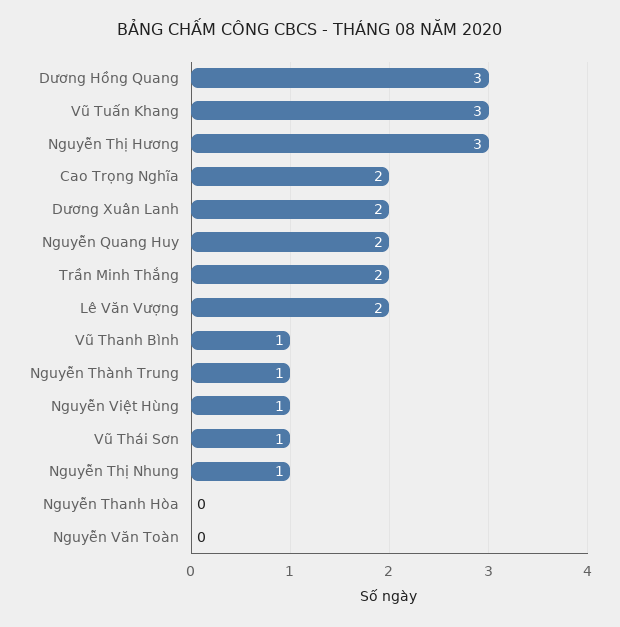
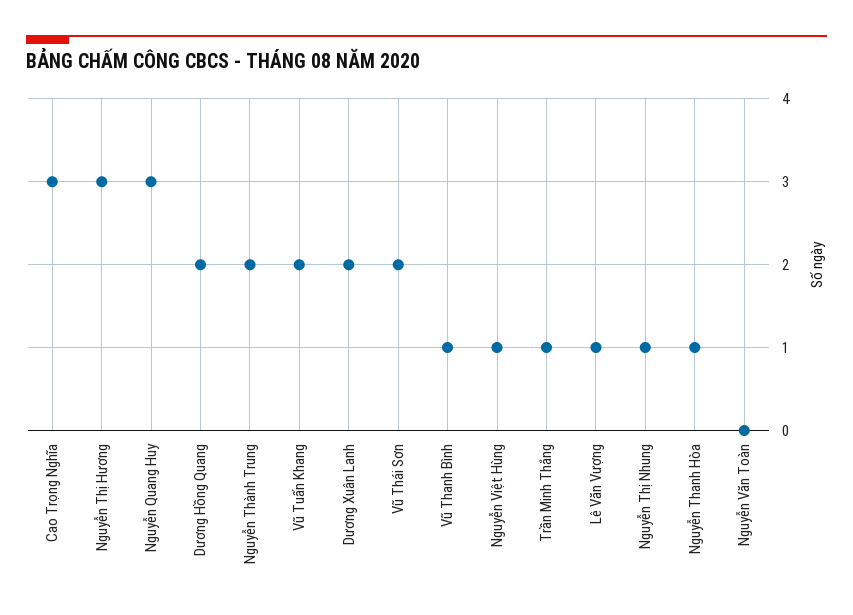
  {
-   "Dương Hồng Quang": 3,
+   "Dương Hồng Quang": 2,
-   "Vũ Tuấn Khang": 3,
+   "Vũ Tuấn Khang": 2,
    "Nguyễn Thị Hương": 3,
-   "Cao Trọng Nghĩa": 2,
+   "Cao Trọng Nghĩa": 3,
    "Dương Xuân Lanh": 2,
-   "Nguyễn Quang Huy": 2,
+   "Nguyễn Quang Huy": 3,
-   "Trần Minh Thắng": 2,
+   "Trần Minh Thắng": 1,
-   "Lê Văn Vượng": 2,
+   "Lê Văn Vượng": 1,
    "Vũ Thanh Bình": 1,
-   "Nguyễn Thành Trung": 1,
+   "Nguyễn Thành Trung": 2,
    "Nguyễn Việt Hùng": 1,
-   "Vũ Thái Sơn": 1,
+   "Vũ Thái Sơn": 2,
    "Nguyễn Thị Nhung": 1,
-   "Nguyễn Thanh Hòa": 0,
+   "Nguyễn Thanh Hòa": 1,
    "Nguyễn Văn Toàn": 0
  }

